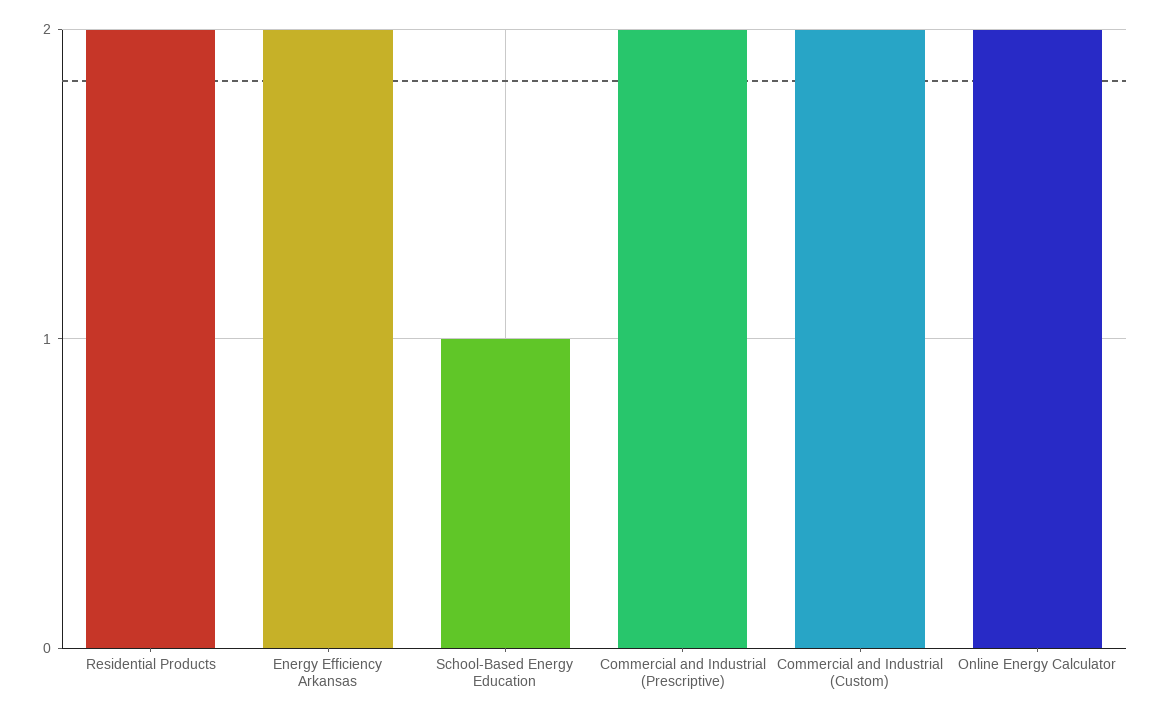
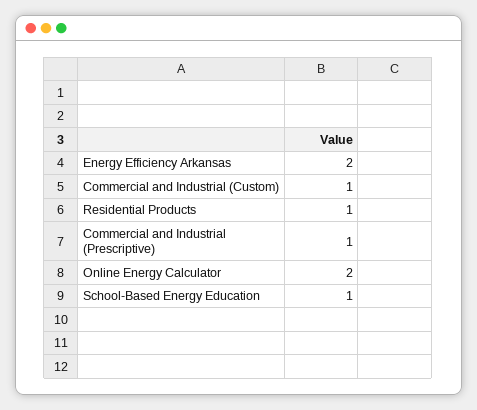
  {
-   "Residential Products": 2,
+   "Residential Products": 1,
    "Energy Efficiency Arkansas": 2,
    "School-Based Energy Education": 1,
-   "Commercial and Industrial (Prescriptive)": 2,
+   "Commercial and Industrial (Prescriptive)": 1,
-   "Commercial and Industrial (Custom)": 2,
+   "Commercial and Industrial (Custom)": 1,
    "Online Energy Calculator": 2
  }

